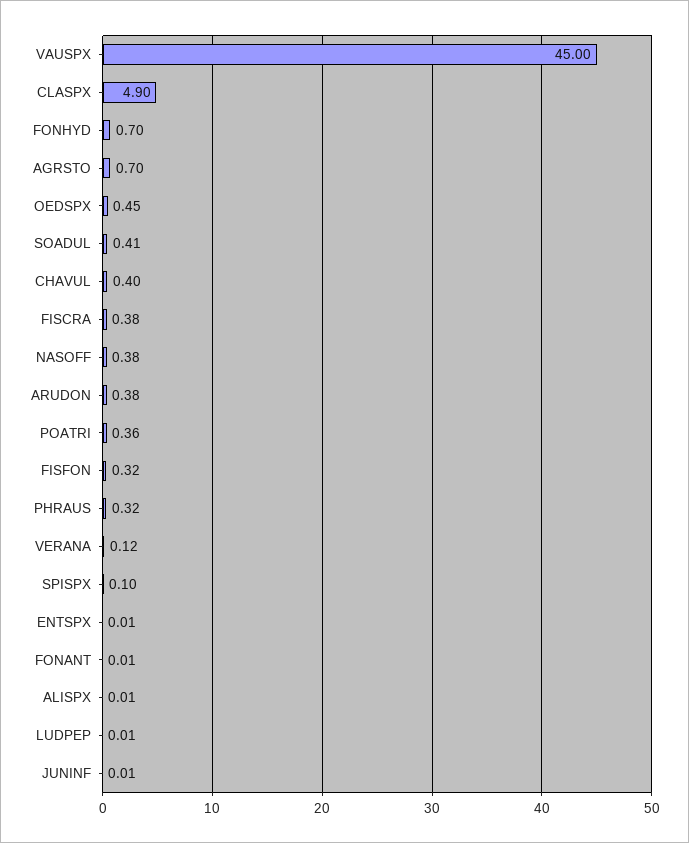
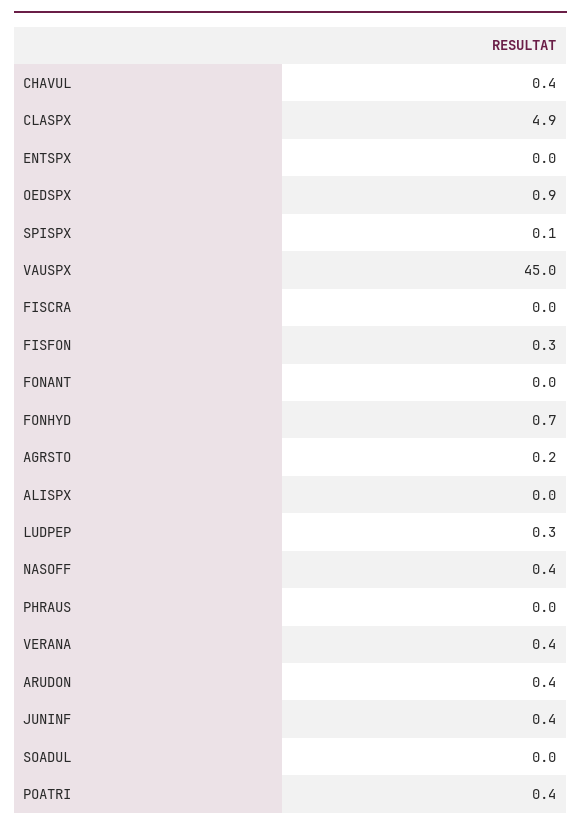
  {
    "VAUSPX": 45,
    "CLASPX": 4.9,
    "FONHYD": 0.7,
-   "AGRSTO": 0.7,
+   "AGRSTO": 0.2,
-   "OEDSPX": 0.45,
+   "OEDSPX": 0.9,
-   "SOADUL": 0.41,
+   "SOADUL": 0,
    "CHAVUL": 0.4,
-   "FISCRA": 0.38,
+   "FISCRA": 0,
    "NASOFF": 0.38,
    "ARUDON": 0.38,
    "POATRI": 0.36,
    "FISFON": 0.32,
-   "PHRAUS": 0.32,
+   "PHRAUS": 0,
-   "VERANA": 0.12,
+   "VERANA": 0.4,
    "SPISPX": 0.1,
    "ENTSPX": 0.01,
    "FONANT": 0.01,
    "ALISPX": 0.01,
-   "LUDPEP": 0.01,
+   "LUDPEP": 0.3,
-   "JUNINF": 0.01
+   "JUNINF": 0.4
  }

